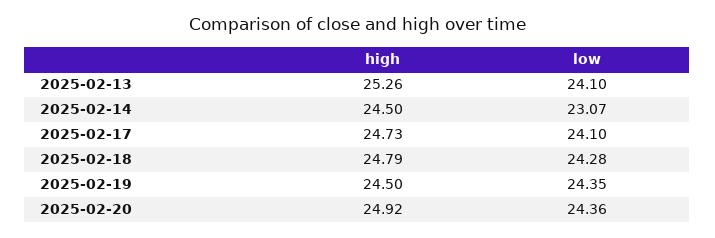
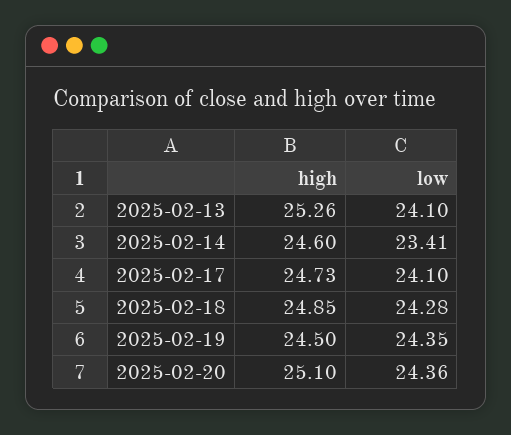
  {
    "high": {
      "2025-02-13": 25.26,
-     "2025-02-14": 24.5,
+     "2025-02-14": 24.6,
      "2025-02-17": 24.73,
-     "2025-02-18": 24.79,
+     "2025-02-18": 24.85,
      "2025-02-19": 24.5,
-     "2025-02-20": 24.92
+     "2025-02-20": 25.1
    },
    "low": {
      "2025-02-13": 24.1,
-     "2025-02-14": 23.07,
+     "2025-02-14": 23.41,
      "2025-02-17": 24.1,
      "2025-02-18": 24.28,
      "2025-02-19": 24.35,
      "2025-02-20": 24.36
    }
  }

